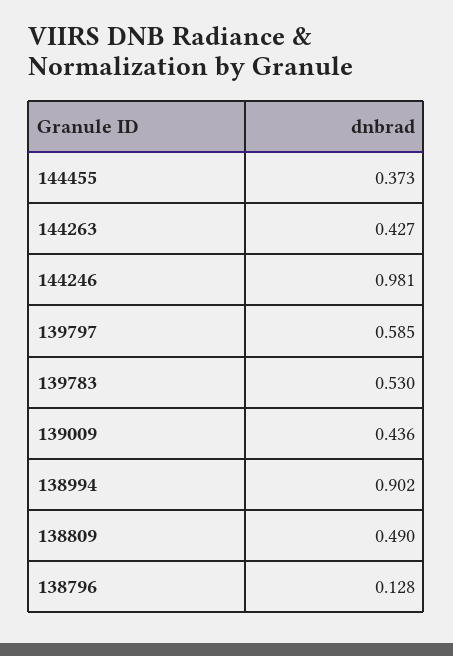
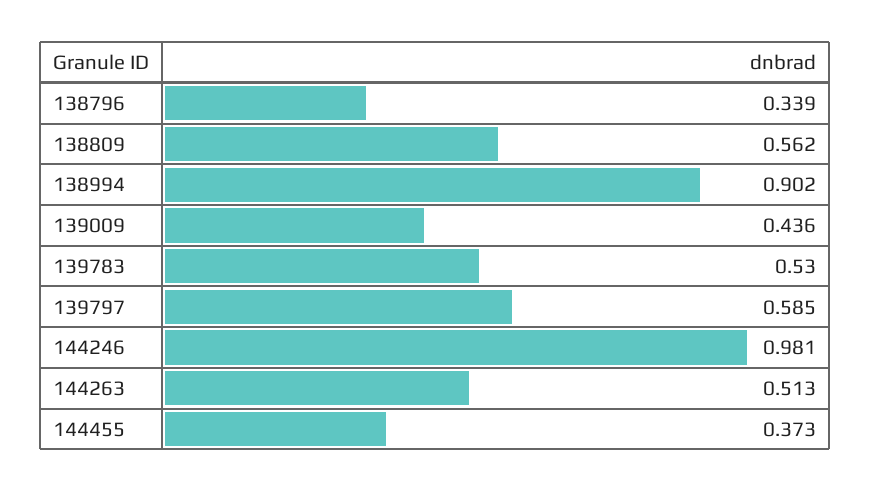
  {
    "144455": 0.373,
-   "144263": 0.427,
+   "144263": 0.513,
    "144246": 0.981,
    "139797": 0.585,
    "139783": 0.53,
    "139009": 0.436,
    "138994": 0.902,
-   "138809": 0.49,
+   "138809": 0.562,
-   "138796": 0.128
+   "138796": 0.339
  }

